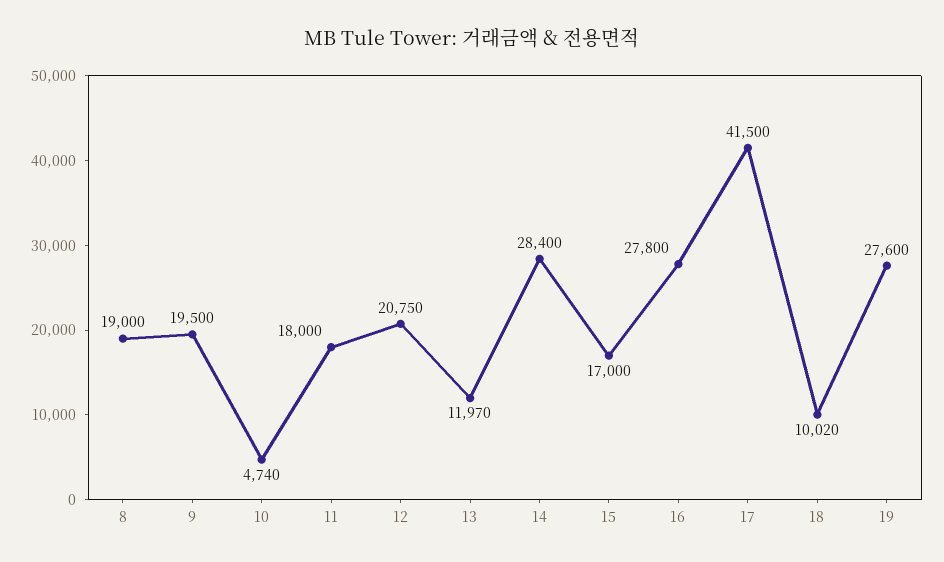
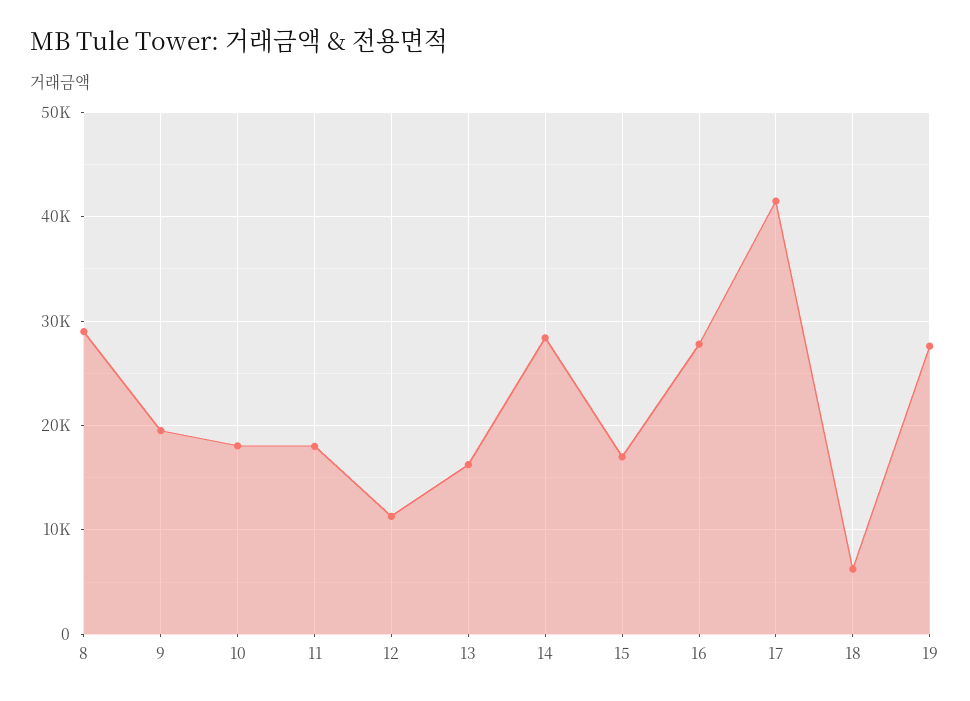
  {
-   "8": 19000,
+   "8": 29000,
    "9": 19500,
-   "10": 4740,
+   "10": 18000,
    "11": 18000,
-   "12": 20750,
+   "12": 11000,
-   "13": 11970,
+   "13": 16000,
    "14": 28400,
    "15": 17000,
    "16": 27800,
    "17": 41500,
-   "18": 10020,
+   "18": 6000,
    "19": 27600
  }

